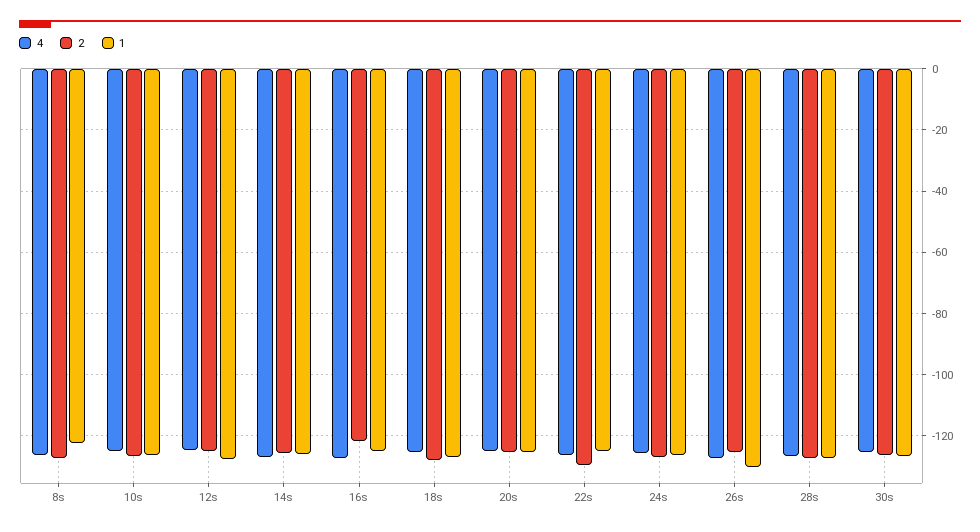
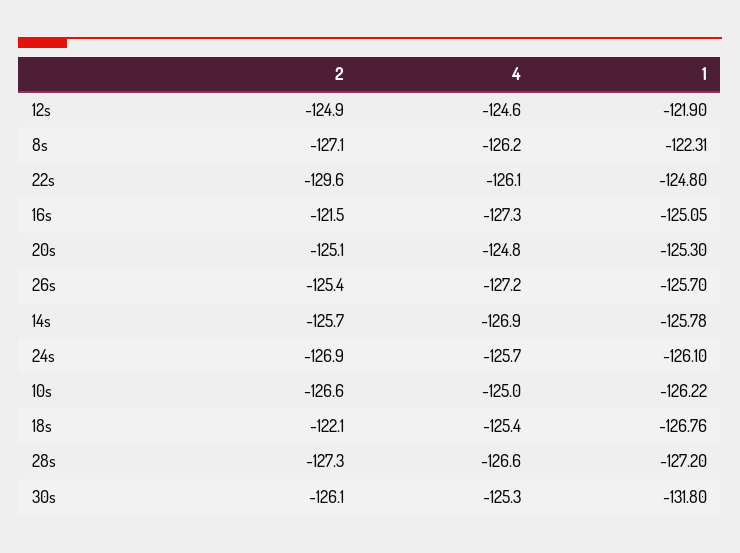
  {
    "4": {
      "8s": -126.2,
      "10s": -125,
      "12s": -124.6,
      "14s": -126.9,
      "16s": -127.3,
      "18s": -125.4,
      "20s": -124.8,
      "22s": -126.1,
      "24s": -125.7,
      "26s": -127.2,
      "28s": -126.6,
      "30s": -125.3
    },
    "2": {
      "8s": -127.1,
      "10s": -126.6,
      "12s": -124.9,
      "14s": -125.7,
      "16s": -121.5,
-     "18s": -128,
+     "18s": -122.1,
      "20s": -125.1,
      "22s": -129.6,
      "24s": -126.9,
      "26s": -125.4,
      "28s": -127.3,
      "30s": -126.1
    },
    "1": {
      "8s": -122.31,
      "10s": -126.22,
-     "12s": -128,
+     "12s": -121.9,
      "14s": -125.78,
      "16s": -125.05,
      "18s": -126.76,
      "20s": -125.3,
      "22s": -124.8,
      "24s": -126.1,
-     "26s": -130,
+     "26s": -125.7,
      "28s": -127.2,
-     "30s": -126
+     "30s": -131.8
    }
  }

